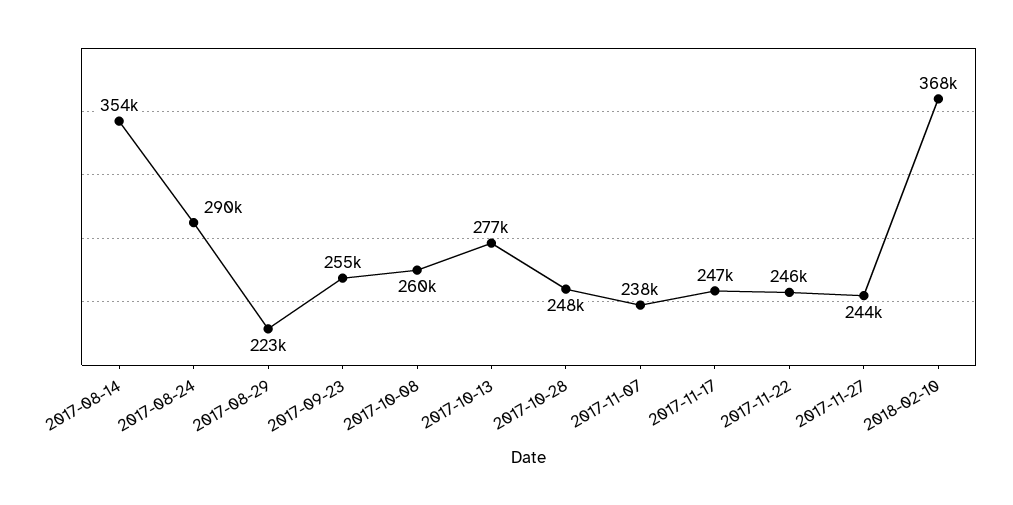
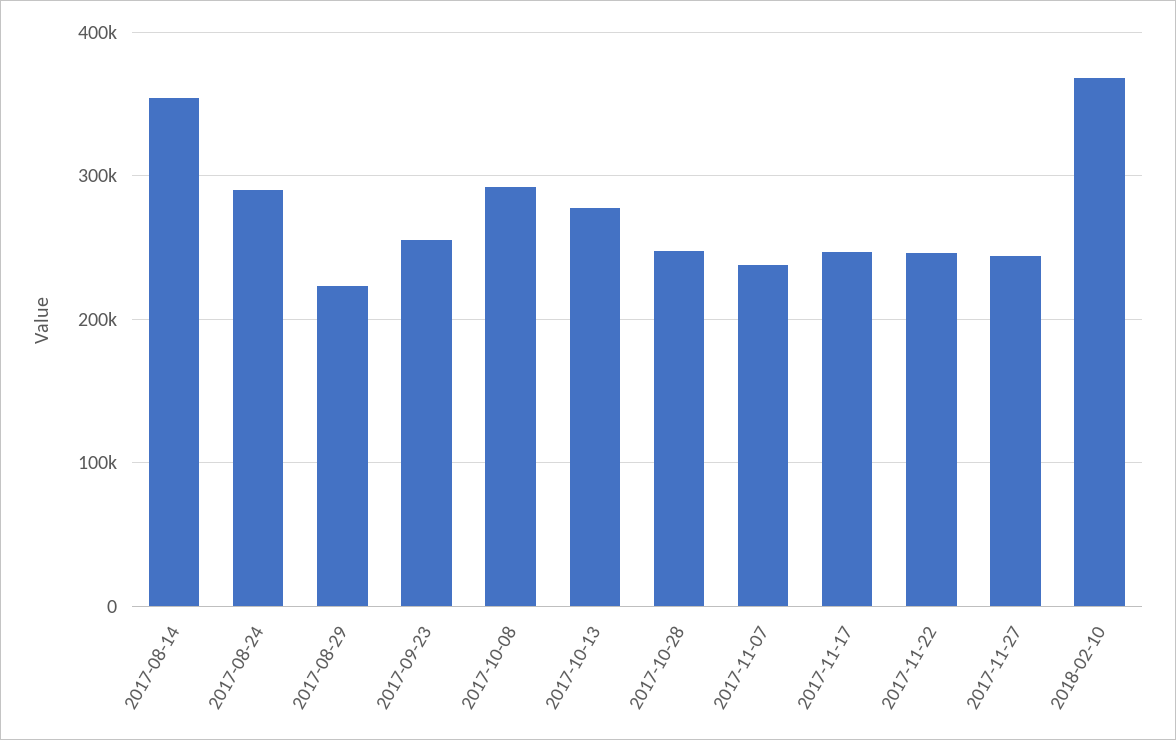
  {
    "2017-08-14": 354000,
    "2017-08-24": 290000,
    "2017-08-29": 223000,
    "2017-09-23": 255000,
-   "2017-10-08": 260000,
+   "2017-10-08": 290000,
    "2017-10-13": 277000,
    "2017-10-28": 248000,
    "2017-11-07": 238000,
    "2017-11-17": 247000,
    "2017-11-22": 246000,
    "2017-11-27": 244000,
    "2018-02-10": 368000
  }

